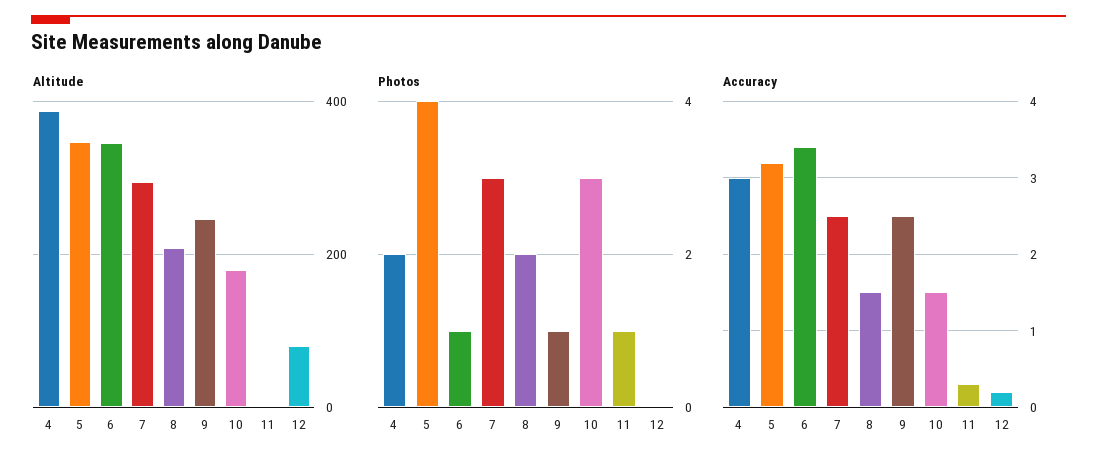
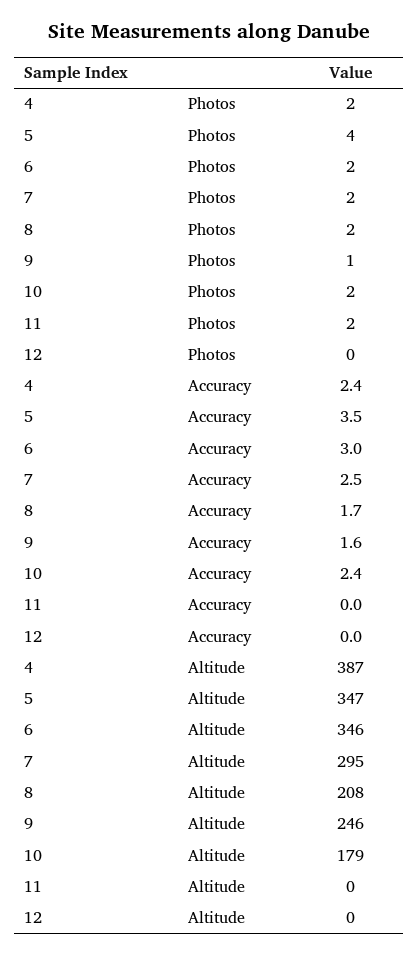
  {
    "Altitude": {
      "4": 387,
      "5": 347,
      "6": 346,
      "7": 295,
      "8": 208,
      "9": 246,
      "10": 179,
      "11": 0,
-     "12": 80
+     "12": 0
    },
    "Photos": {
      "4": 2,
      "5": 4,
-     "6": 1,
+     "6": 2,
-     "7": 3,
+     "7": 2,
      "8": 2,
      "9": 1,
-     "10": 3,
+     "10": 2,
-     "11": 1,
+     "11": 2,
      "12": 0
    },
    "Accuracy": {
-     "4": 3,
+     "4": 2.4,
-     "5": 3.2,
+     "5": 3.5,
-     "6": 3.4,
+     "6": 3,
      "7": 2.5,
-     "8": 1.5,
+     "8": 1.7,
-     "9": 2.5,
+     "9": 1.6,
-     "10": 1.5,
+     "10": 2.4,
-     "11": 0.3,
+     "11": 0,
-     "12": 0.2
+     "12": 0
    }
  }

